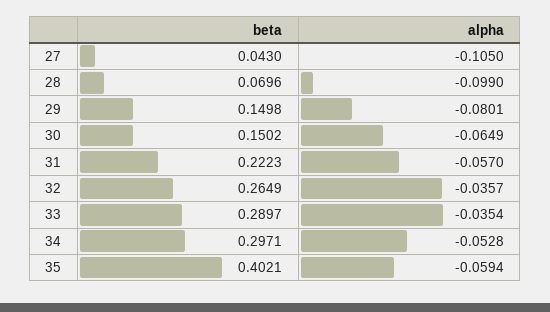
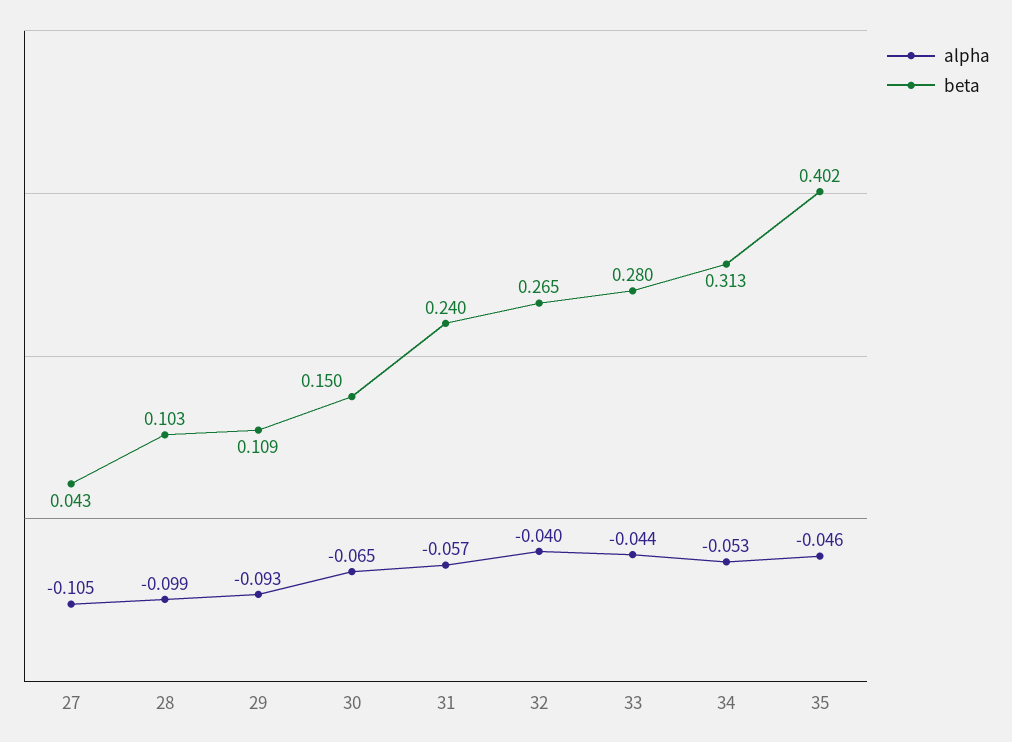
  {
    "beta": {
      "27": 0.043,
-     "28": 0.0696,
+     "28": 0.103,
-     "29": 0.1498,
+     "29": 0.109,
      "30": 0.1502,
-     "31": 0.2223,
+     "31": 0.24,
      "32": 0.2649,
-     "33": 0.2897,
+     "33": 0.28,
-     "34": 0.2971,
+     "34": 0.313,
      "35": 0.4021
    },
    "alpha": {
      "27": -0.105,
      "28": -0.099,
-     "29": -0.0801,
+     "29": -0.093,
      "30": -0.0649,
      "31": -0.057,
-     "32": -0.0357,
+     "32": -0.04,
-     "33": -0.0354,
+     "33": -0.044,
      "34": -0.0528,
-     "35": -0.0594
+     "35": -0.046
    }
  }

